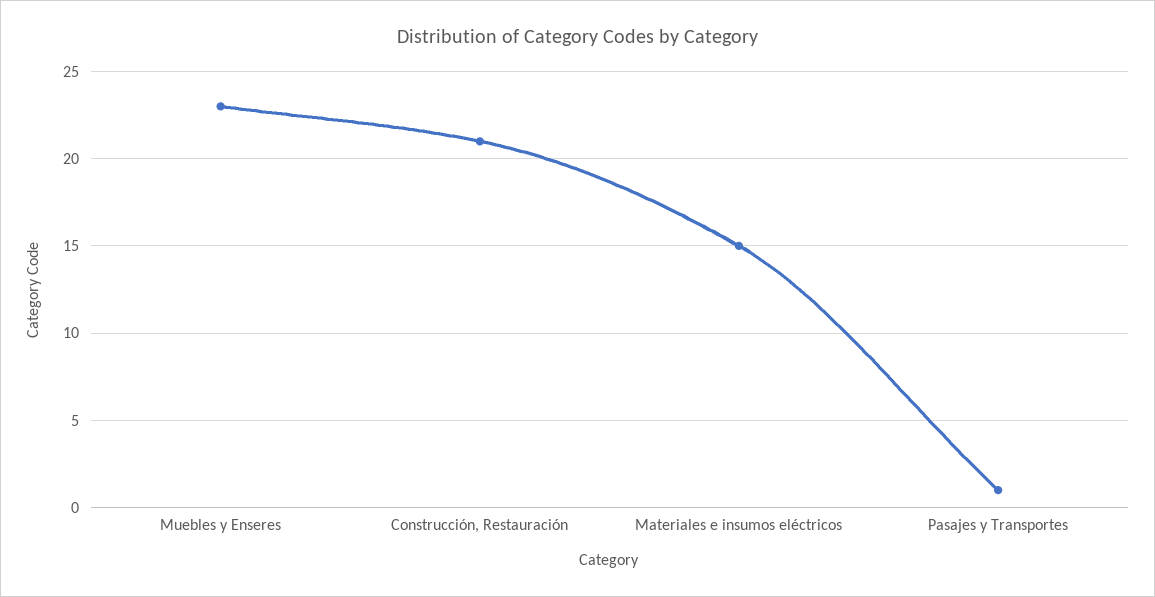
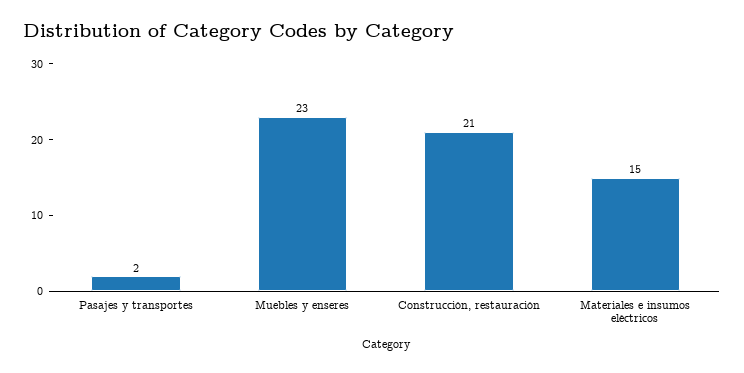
  {
    "Muebles y Enseres": 23,
    "Construcción, Restauración": 21,
    "Materiales e insumos eléctricos": 15,
-   "Pasajes y Transportes": 1
+   "Pasajes y Transportes": 2
  }

